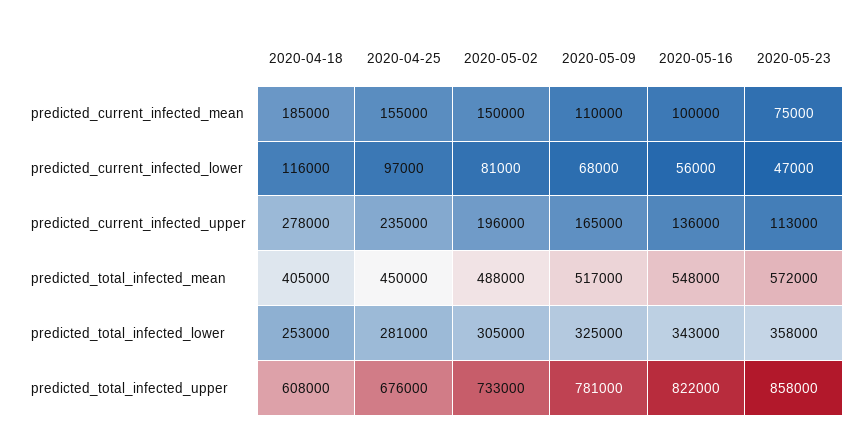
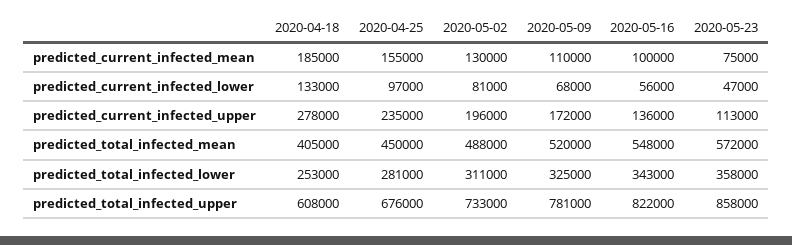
  {
    "2020-04-18": {
      "predicted_current_infected_mean": 185000,
-     "predicted_current_infected_lower": 116000,
+     "predicted_current_infected_lower": 133000,
      "predicted_current_infected_upper": 278000,
      "predicted_total_infected_mean": 405000,
      "predicted_total_infected_lower": 253000,
      "predicted_total_infected_upper": 608000
    },
    "2020-04-25": {
      "predicted_current_infected_mean": 155000,
      "predicted_current_infected_lower": 97000,
      "predicted_current_infected_upper": 235000,
      "predicted_total_infected_mean": 450000,
      "predicted_total_infected_lower": 281000,
      "predicted_total_infected_upper": 676000
    },
    "2020-05-02": {
-     "predicted_current_infected_mean": 150000,
+     "predicted_current_infected_mean": 130000,
      "predicted_current_infected_lower": 81000,
      "predicted_current_infected_upper": 196000,
      "predicted_total_infected_mean": 488000,
-     "predicted_total_infected_lower": 305000,
+     "predicted_total_infected_lower": 311000,
      "predicted_total_infected_upper": 733000
    },
    "2020-05-09": {
      "predicted_current_infected_mean": 110000,
      "predicted_current_infected_lower": 68000,
-     "predicted_current_infected_upper": 165000,
+     "predicted_current_infected_upper": 172000,
-     "predicted_total_infected_mean": 517000,
+     "predicted_total_infected_mean": 520000,
      "predicted_total_infected_lower": 325000,
      "predicted_total_infected_upper": 781000
    },
    "2020-05-16": {
      "predicted_current_infected_mean": 100000,
      "predicted_current_infected_lower": 56000,
      "predicted_current_infected_upper": 136000,
      "predicted_total_infected_mean": 548000,
      "predicted_total_infected_lower": 343000,
      "predicted_total_infected_upper": 822000
    },
    "2020-05-23": {
      "predicted_current_infected_mean": 75000,
      "predicted_current_infected_lower": 47000,
      "predicted_current_infected_upper": 113000,
      "predicted_total_infected_mean": 572000,
      "predicted_total_infected_lower": 358000,
      "predicted_total_infected_upper": 858000
    }
  }

